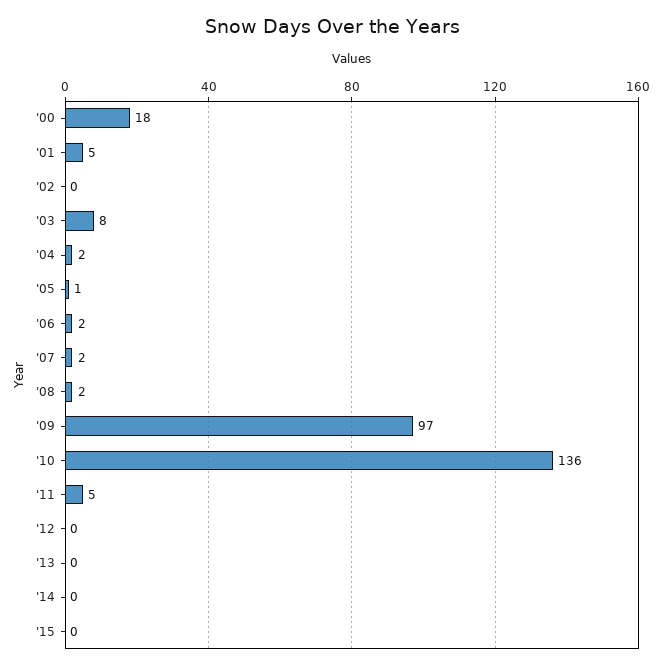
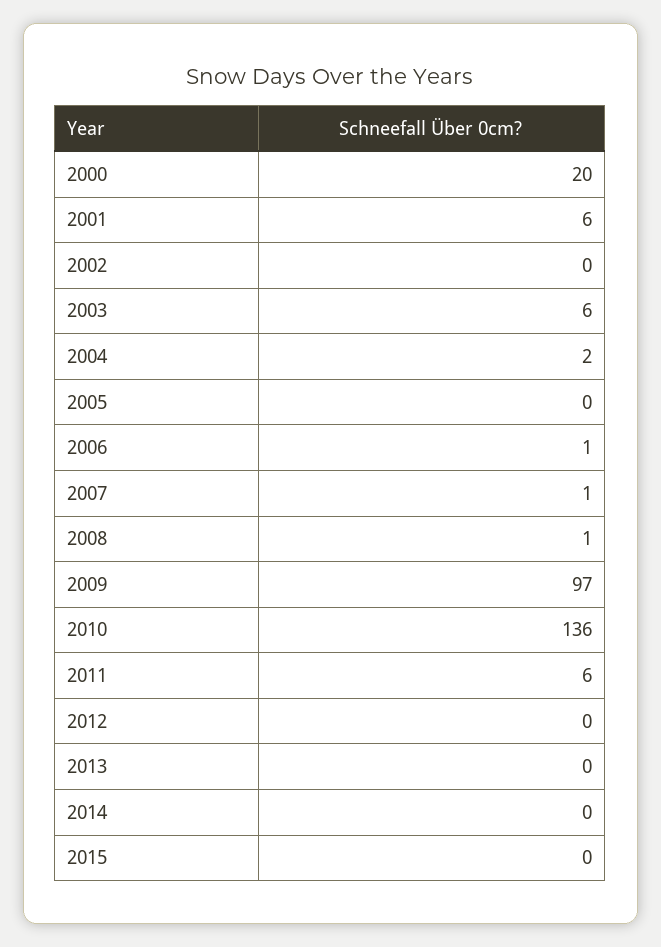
  {
-   "'00": 18,
+   "'00": 20,
-   "'01": 5,
+   "'01": 6,
    "'02": 0,
-   "'03": 8,
+   "'03": 6,
    "'04": 2,
-   "'05": 1,
+   "'05": 0,
-   "'06": 2,
+   "'06": 1,
-   "'07": 2,
+   "'07": 1,
-   "'08": 2,
+   "'08": 1,
    "'09": 97,
    "'10": 136,
-   "'11": 5,
+   "'11": 6,
    "'12": 0,
    "'13": 0,
    "'14": 0,
    "'15": 0
  }

